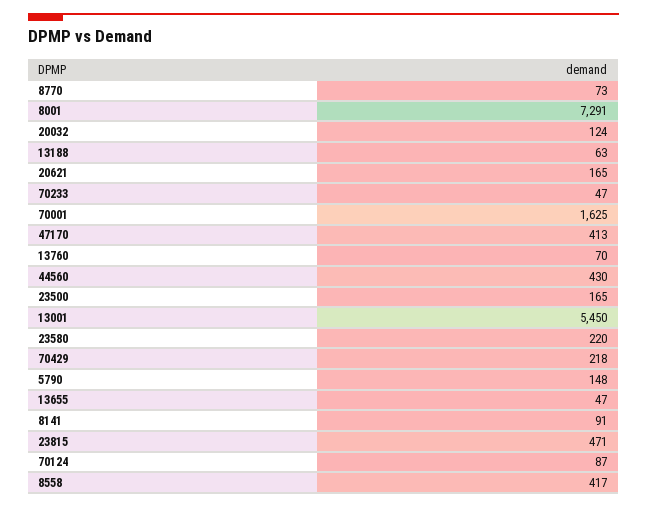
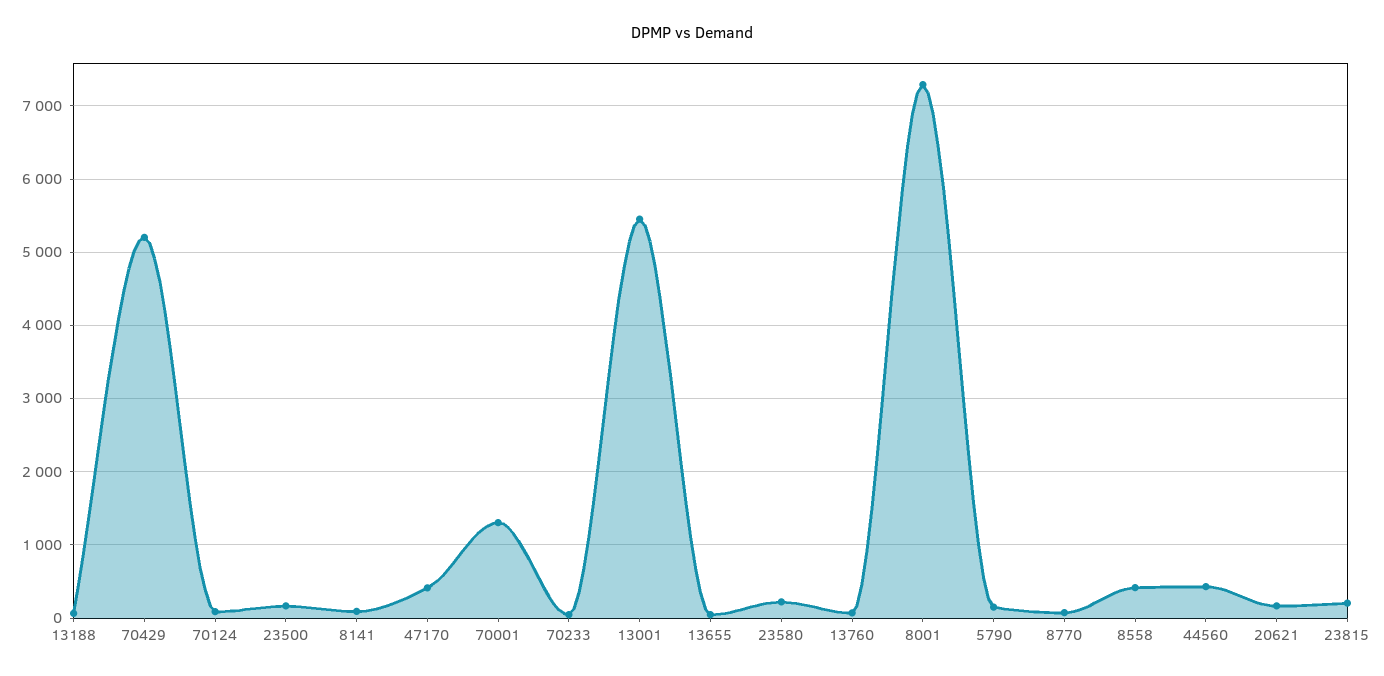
  {
    "8770": 73,
    "8001": 7291,
-   "20032": 124,
    "13188": 63,
    "20621": 165,
    "70233": 47,
-   "70001": 1625,
+   "70001": 1300,
    "47170": 413,
    "13760": 70,
    "44560": 430,
    "23500": 165,
    "13001": 5450,
    "23580": 220,
-   "70429": 218,
+   "70429": 5200,
    "5790": 148,
    "13655": 47,
    "8141": 91,
-   "23815": 471,
+   "23815": 200,
    "70124": 87,
    "8558": 417
  }

